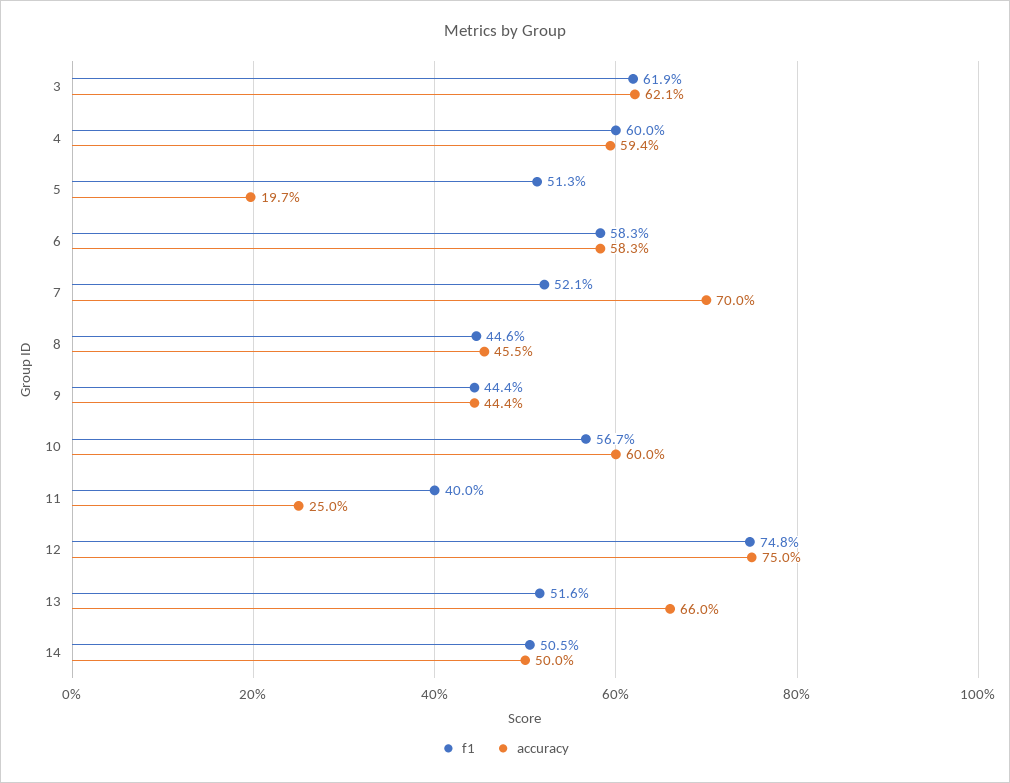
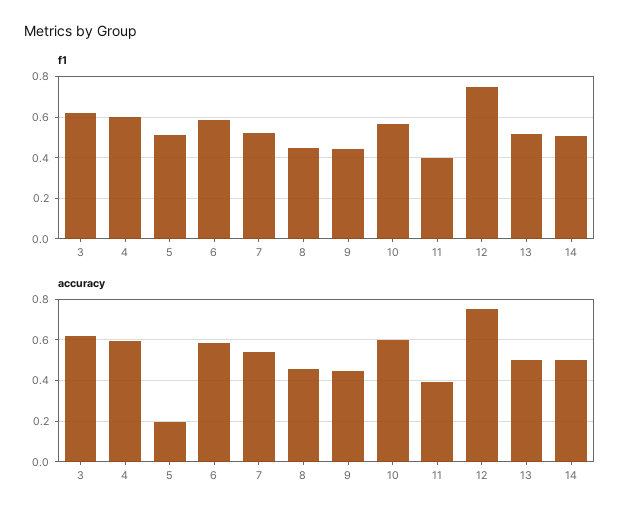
  {
    "f1": {
      "3": 0.619,
      "4": 0.6,
      "5": 0.513,
      "6": 0.583,
      "7": 0.521,
      "8": 0.446,
      "9": 0.444,
      "10": 0.567,
      "11": 0.4,
      "12": 0.748,
      "13": 0.516,
      "14": 0.505
    },
    "accuracy": {
      "3": 0.621,
      "4": 0.594,
      "5": 0.197,
      "6": 0.583,
-     "7": 0.7,
+     "7": 0.55,
      "8": 0.455,
      "9": 0.444,
      "10": 0.6,
-     "11": 0.25,
+     "11": 0.4,
      "12": 0.75,
-     "13": 0.66,
+     "13": 0.5,
      "14": 0.5
    }
  }

